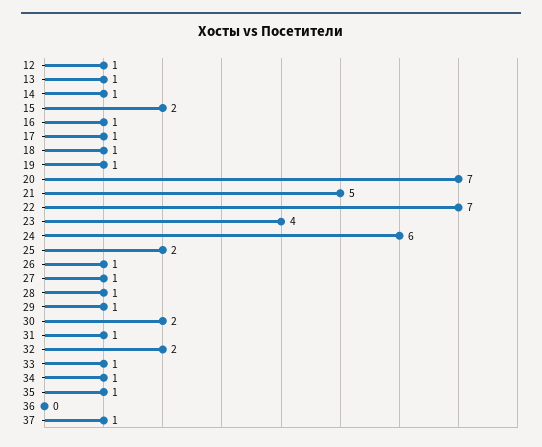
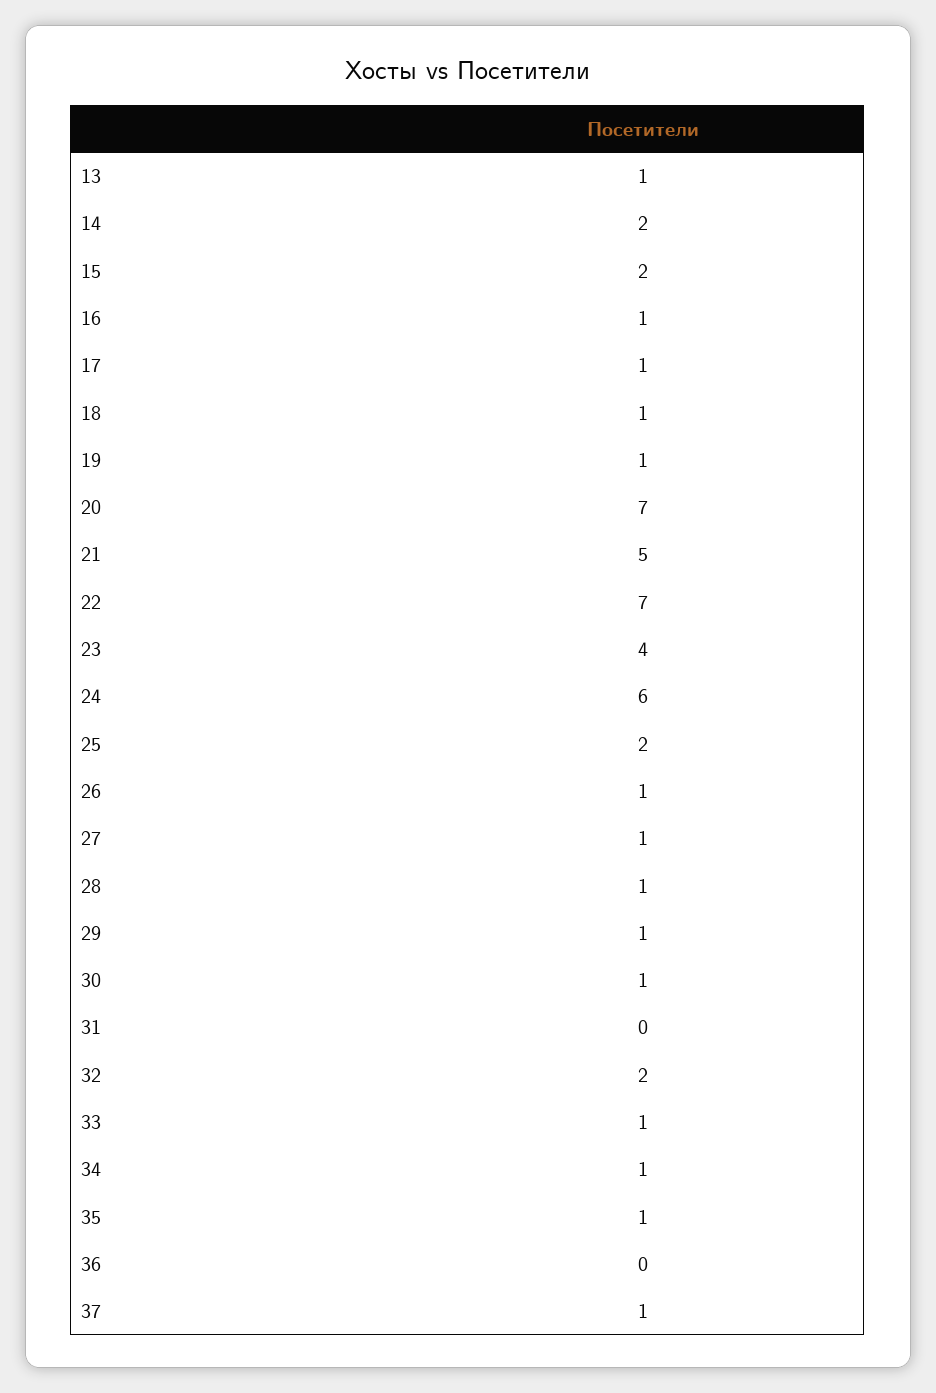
  {
-   "12": 1,
    "13": 1,
-   "14": 1,
+   "14": 2,
    "15": 2,
    "16": 1,
    "17": 1,
    "18": 1,
    "19": 1,
    "20": 7,
    "21": 5,
    "22": 7,
    "23": 4,
    "24": 6,
    "25": 2,
    "26": 1,
    "27": 1,
    "28": 1,
    "29": 1,
-   "30": 2,
+   "30": 1,
-   "31": 1,
+   "31": 0,
    "32": 2,
    "33": 1,
    "34": 1,
    "35": 1,
    "36": 0,
    "37": 1
  }

